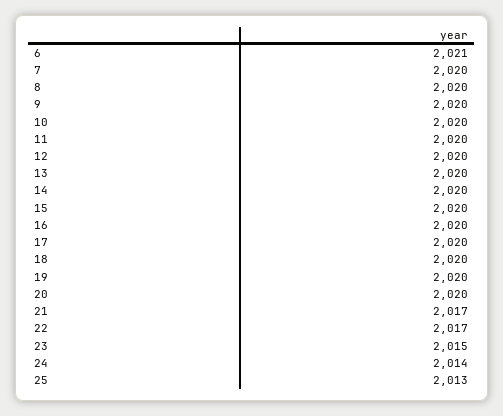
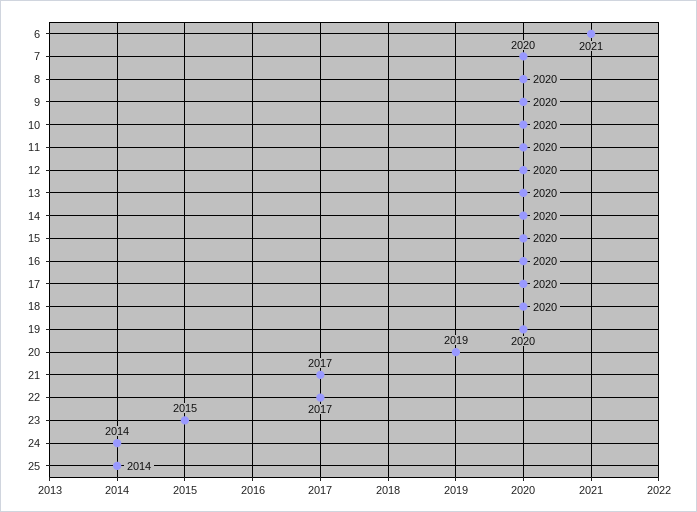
  {
    "6": 2021,
    "7": 2020,
    "8": 2020,
    "9": 2020,
    "10": 2020,
    "11": 2020,
    "12": 2020,
    "13": 2020,
    "14": 2020,
    "15": 2020,
    "16": 2020,
    "17": 2020,
    "18": 2020,
    "19": 2020,
-   "20": 2020,
+   "20": 2019,
    "21": 2017,
    "22": 2017,
    "23": 2015,
    "24": 2014,
-   "25": 2013
+   "25": 2014
  }

